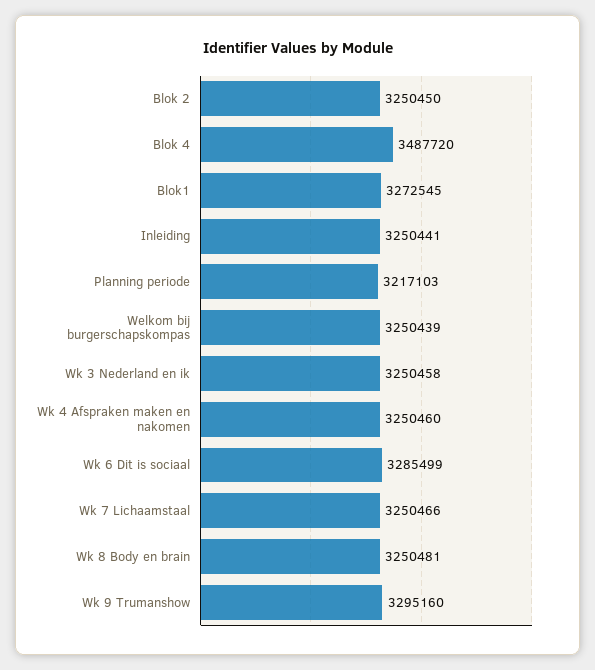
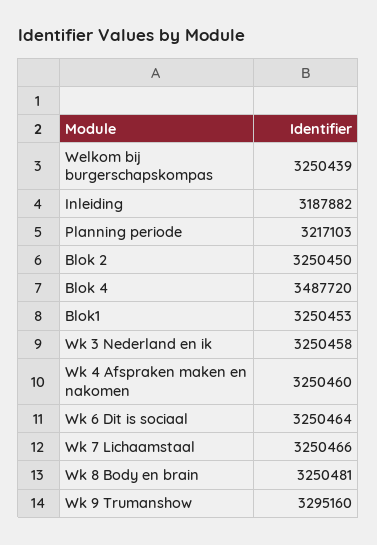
  {
    "Blok 2": 3250450,
    "Blok 4": 3487720,
-   "Blok1": 3272545,
+   "Blok1": 3250453,
-   "Inleiding": 3250441,
+   "Inleiding": 3187882,
    "Planning periode": 3217103,
    "Welkom bij burgerschapskompas": 3250439,
    "Wk 3 Nederland en ik": 3250458,
    "Wk 4 Afspraken maken en nakomen": 3250460,
-   "Wk 6 Dit is sociaal": 3285499,
+   "Wk 6 Dit is sociaal": 3250464,
    "Wk 7 Lichaamstaal": 3250466,
    "Wk 8 Body en brain": 3250481,
    "Wk 9 Trumanshow": 3295160
  }

